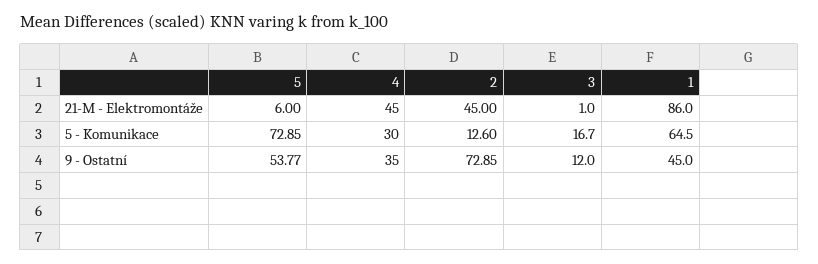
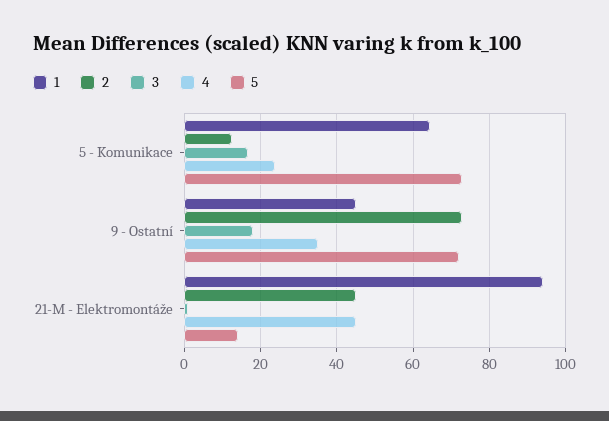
  {
    "5": {
-     "21-M - Elektromontáže": 6,
+     "21-M - Elektromontáže": 14,
      "5 - Komunikace": 72.85,
-     "9 - Ostatní": 53.77
+     "9 - Ostatní": 72
    },
    "4": {
      "21-M - Elektromontáže": 45,
-     "5 - Komunikace": 30,
+     "5 - Komunikace": 24,
      "9 - Ostatní": 35
    },
    "2": {
      "21-M - Elektromontáže": 45,
      "5 - Komunikace": 12.6,
      "9 - Ostatní": 72.85
    },
    "3": {
      "21-M - Elektromontáže": 1,
      "5 - Komunikace": 16.7,
-     "9 - Ostatní": 12
+     "9 - Ostatní": 18
    },
    "1": {
-     "21-M - Elektromontáže": 86,
+     "21-M - Elektromontáže": 94,
      "5 - Komunikace": 64.5,
      "9 - Ostatní": 45
    }
  }

